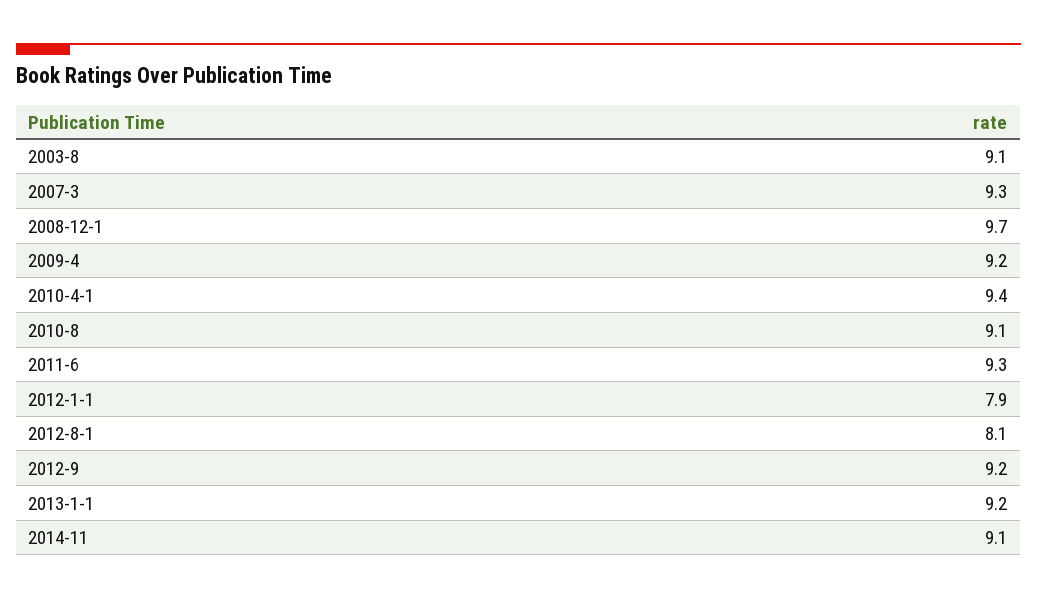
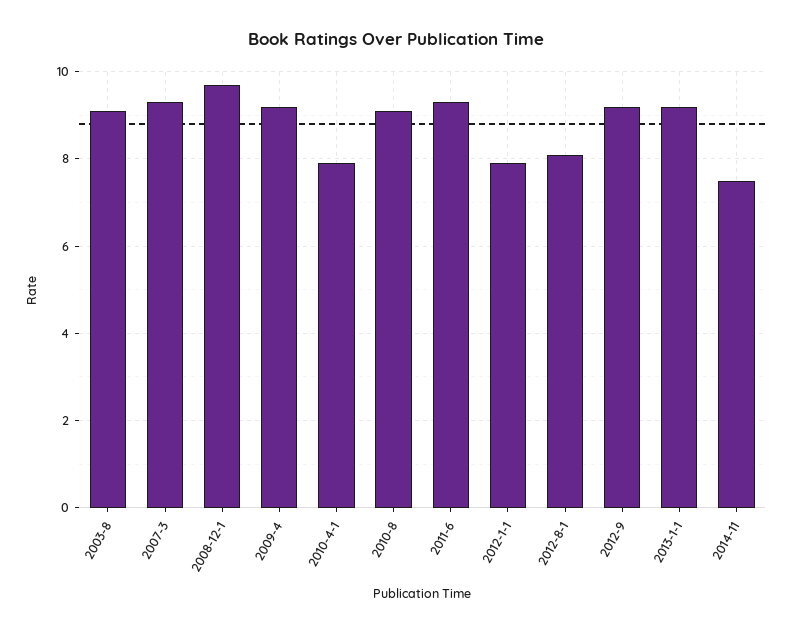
  {
    "2003-8": 9.1,
    "2007-3": 9.3,
    "2008-12-1": 9.7,
    "2009-4": 9.2,
-   "2010-4-1": 9.4,
+   "2010-4-1": 8,
    "2010-8": 9.1,
    "2011-6": 9.3,
    "2012-1-1": 7.9,
    "2012-8-1": 8.1,
    "2012-9": 9.2,
    "2013-1-1": 9.2,
-   "2014-11": 9.1
+   "2014-11": 7.5
  }

